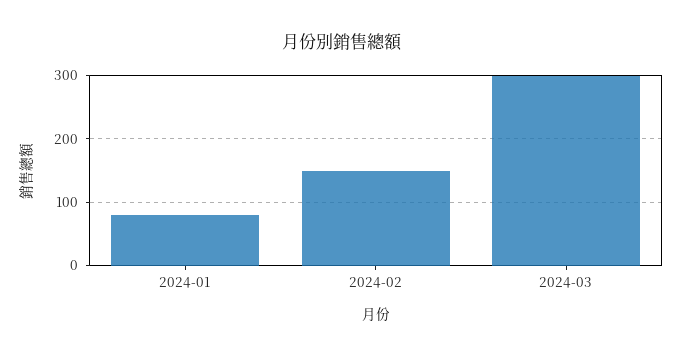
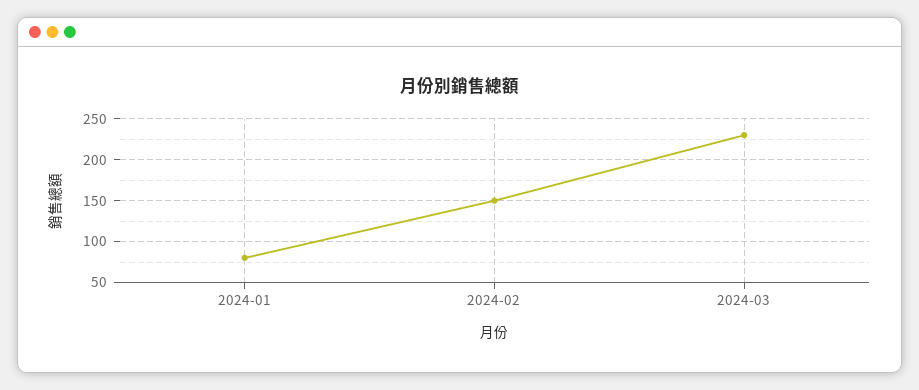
  {
    "2024-01": 80,
    "2024-02": 150,
-   "2024-03": 300
+   "2024-03": 230
  }

